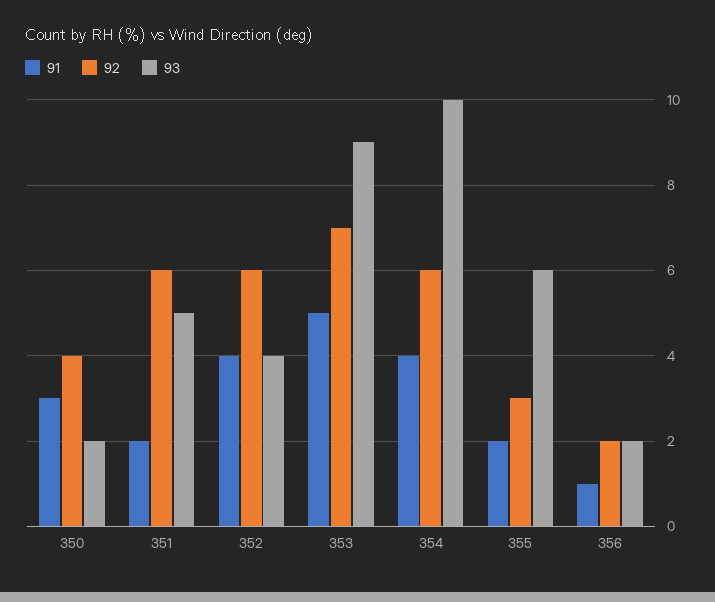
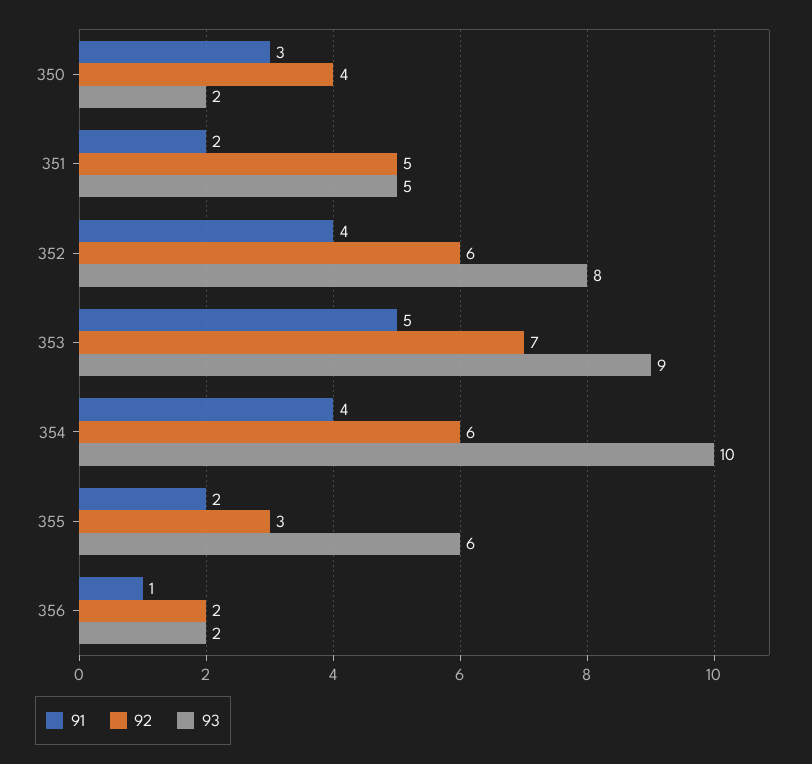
  {
    "91": {
      "350": 3,
      "351": 2,
      "352": 4,
      "353": 5,
      "354": 4,
      "355": 2,
      "356": 1
    },
    "92": {
      "350": 4,
-     "351": 6,
+     "351": 5,
      "352": 6,
      "353": 7,
      "354": 6,
      "355": 3,
      "356": 2
    },
    "93": {
      "350": 2,
      "351": 5,
-     "352": 4,
+     "352": 8,
      "353": 9,
      "354": 10,
      "355": 6,
      "356": 2
    }
  }

